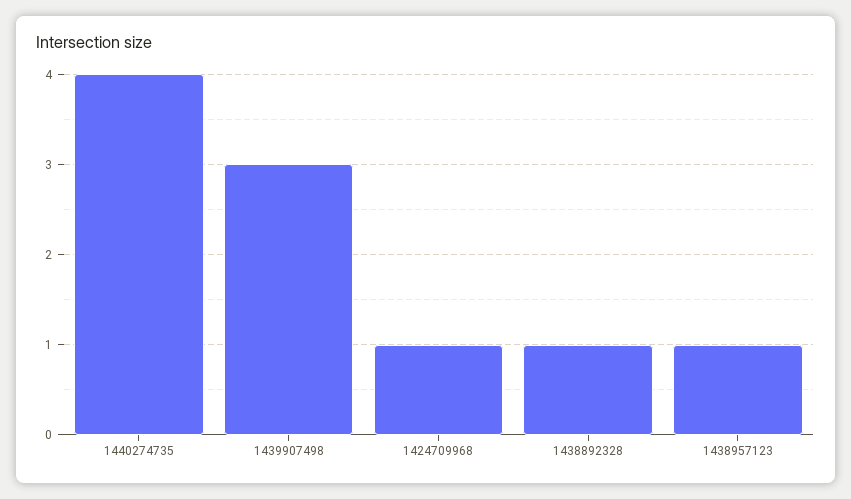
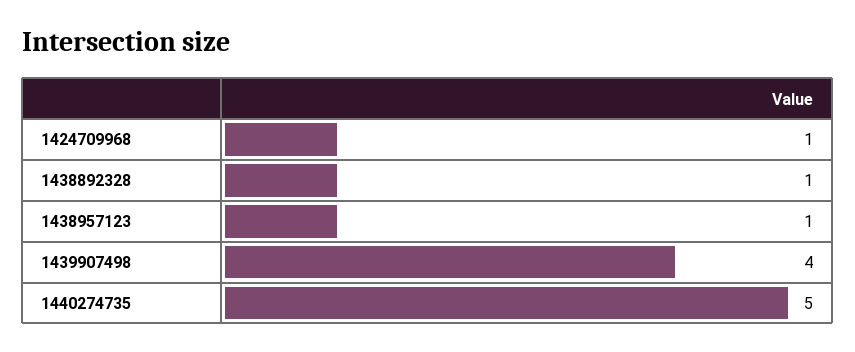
  {
-   "1440274735": 4,
+   "1440274735": 5,
-   "1439907498": 3,
+   "1439907498": 4,
    "1424709968": 1,
    "1438892328": 1,
    "1438957123": 1
  }

